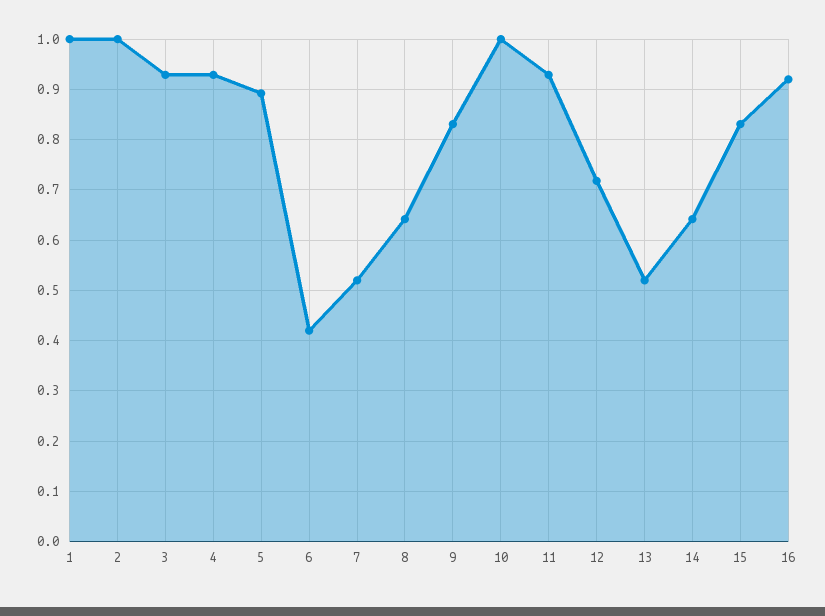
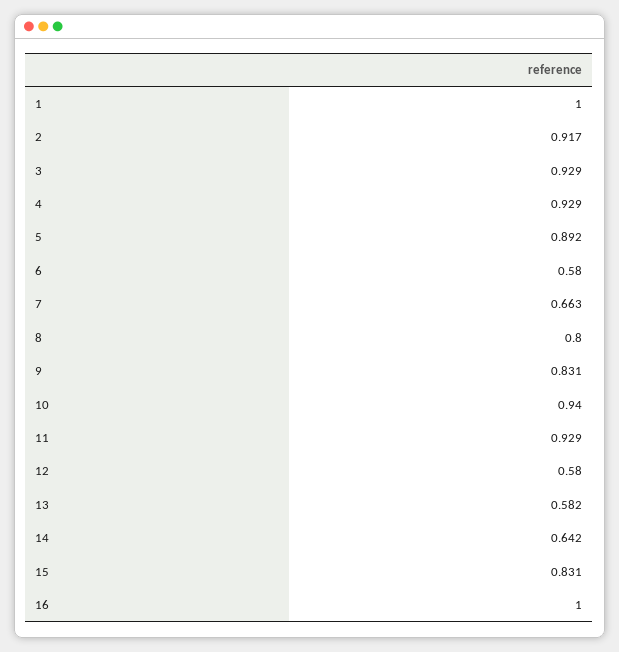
  {
    "1": 1,
-   "2": 1,
+   "2": 0.917,
    "3": 0.929,
    "4": 0.929,
    "5": 0.892,
-   "6": 0.42,
+   "6": 0.58,
-   "7": 0.52,
+   "7": 0.663,
-   "8": 0.64,
+   "8": 0.8,
    "9": 0.831,
-   "10": 1,
+   "10": 0.94,
    "11": 0.929,
-   "12": 0.72,
+   "12": 0.58,
-   "13": 0.52,
+   "13": 0.582,
    "14": 0.642,
    "15": 0.831,
-   "16": 0.92
+   "16": 1
  }

